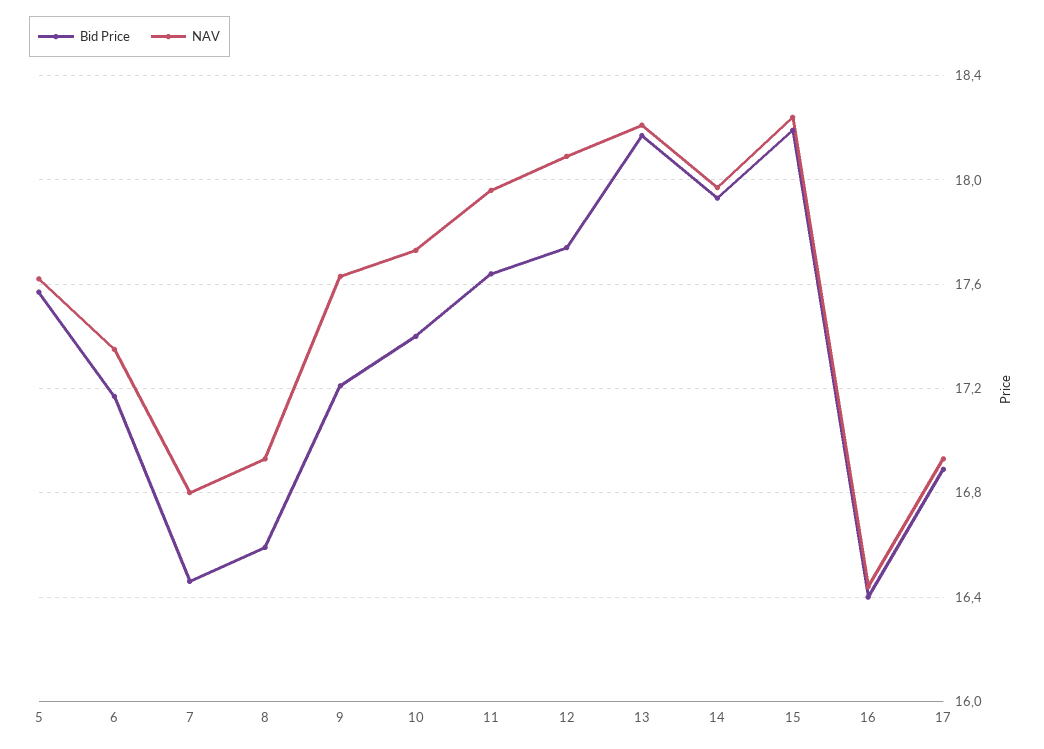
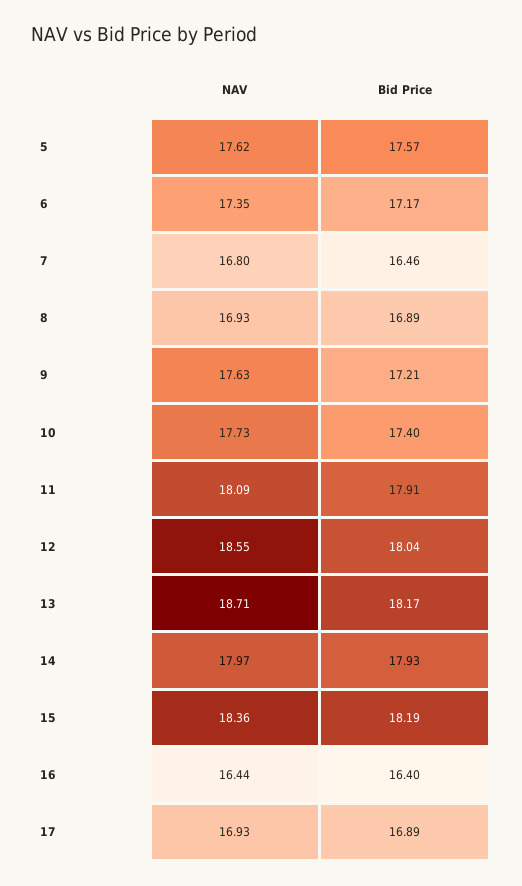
  {
    "Bid Price": {
      "5": 17.57,
      "6": 17.17,
      "7": 16.46,
-     "8": 16.6,
+     "8": 16.89,
      "9": 17.21,
      "10": 17.4,
-     "11": 17.65,
+     "11": 17.91,
-     "12": 17.75,
+     "12": 18.04,
      "13": 18.17,
      "14": 17.93,
      "15": 18.19,
      "16": 16.4,
      "17": 16.89
    },
    "NAV": {
      "5": 17.62,
      "6": 17.35,
      "7": 16.8,
      "8": 16.93,
      "9": 17.63,
      "10": 17.73,
-     "11": 17.95,
+     "11": 18.09,
-     "12": 18.1,
+     "12": 18.55,
-     "13": 18.2,
+     "13": 18.71,
      "14": 17.97,
-     "15": 18.25,
+     "15": 18.36,
      "16": 16.44,
      "17": 16.93
    }
  }

